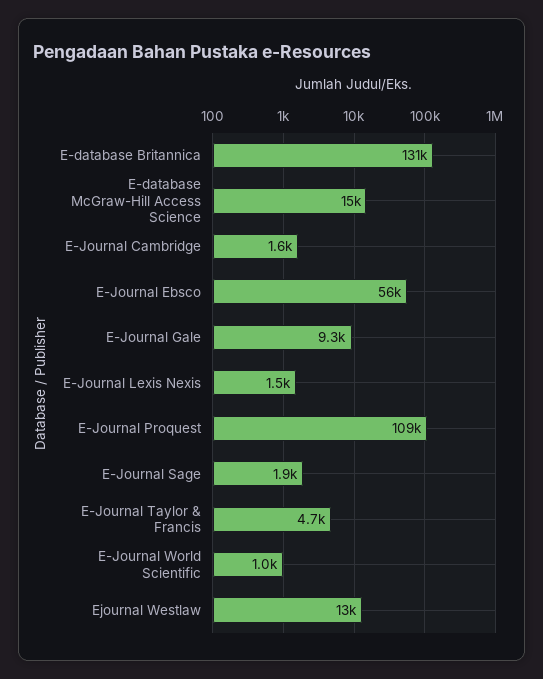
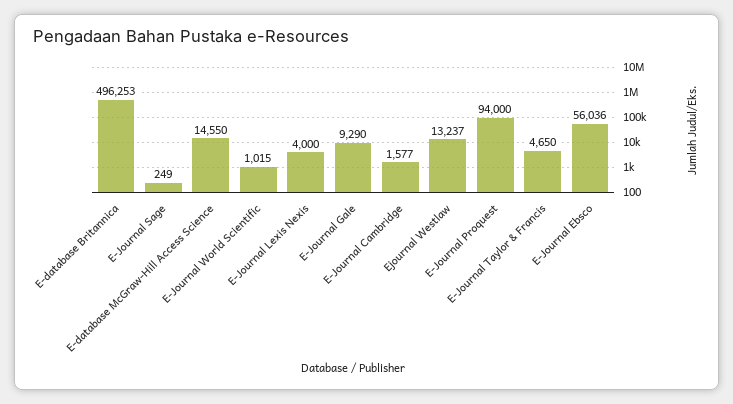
  {
-   "E-database Britannica": 131000,
+   "E-database Britannica": 496253,
    "E-database McGraw-Hill Access Science": 14550,
    "E-Journal Cambridge": 1577,
    "E-Journal Ebsco": 56036,
    "E-Journal Gale": 9290,
-   "E-Journal Lexis Nexis": 1500,
+   "E-Journal Lexis Nexis": 4000,
-   "E-Journal Proquest": 109000,
+   "E-Journal Proquest": 94000,
-   "E-Journal Sage": 1900,
+   "E-Journal Sage": 249,
    "E-Journal Taylor & Francis": 4650,
    "E-Journal World Scientific": 1015,
    "Ejournal Westlaw": 13237
  }

